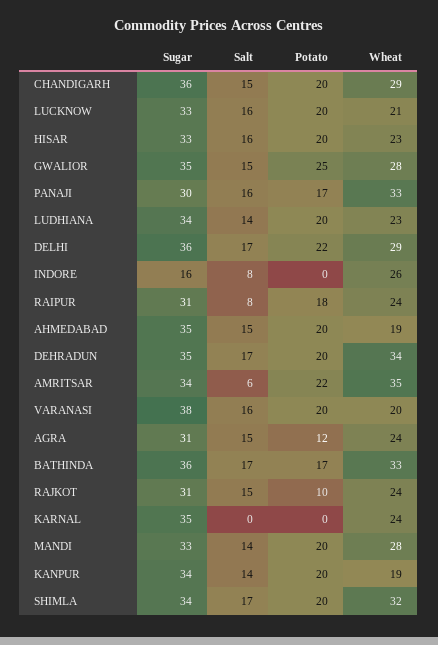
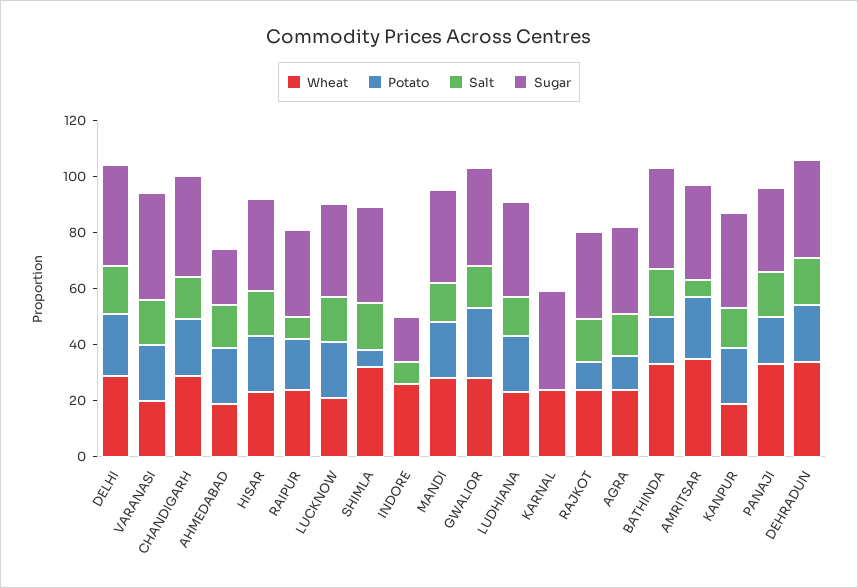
  {
    "Sugar": {
      "CHANDIGARH": 36,
      "LUCKNOW": 33,
      "HISAR": 33,
      "GWALIOR": 35,
      "PANAJI": 30,
      "LUDHIANA": 34,
      "DELHI": 36,
      "INDORE": 16,
      "RAIPUR": 31,
-     "AHMEDABAD": 35,
+     "AHMEDABAD": 20,
      "DEHRADUN": 35,
      "AMRITSAR": 34,
      "VARANASI": 38,
      "AGRA": 31,
      "BATHINDA": 36,
      "RAJKOT": 31,
      "KARNAL": 35,
      "MANDI": 33,
      "KANPUR": 34,
      "SHIMLA": 34
    },
    "Salt": {
      "CHANDIGARH": 15,
      "LUCKNOW": 16,
      "HISAR": 16,
      "GWALIOR": 15,
      "PANAJI": 16,
      "LUDHIANA": 14,
      "DELHI": 17,
      "INDORE": 8,
      "RAIPUR": 8,
      "AHMEDABAD": 15,
      "DEHRADUN": 17,
      "AMRITSAR": 6,
      "VARANASI": 16,
      "AGRA": 15,
      "BATHINDA": 17,
      "RAJKOT": 15,
      "KARNAL": 0,
      "MANDI": 14,
      "KANPUR": 14,
      "SHIMLA": 17
    },
    "Potato": {
      "CHANDIGARH": 20,
      "LUCKNOW": 20,
      "HISAR": 20,
      "GWALIOR": 25,
      "PANAJI": 17,
      "LUDHIANA": 20,
      "DELHI": 22,
      "INDORE": 0,
      "RAIPUR": 18,
      "AHMEDABAD": 20,
      "DEHRADUN": 20,
      "AMRITSAR": 22,
      "VARANASI": 20,
      "AGRA": 12,
      "BATHINDA": 17,
      "RAJKOT": 10,
      "KARNAL": 0,
      "MANDI": 20,
      "KANPUR": 20,
-     "SHIMLA": 20
+     "SHIMLA": 5
    },
    "Wheat": {
      "CHANDIGARH": 29,
      "LUCKNOW": 21,
      "HISAR": 23,
      "GWALIOR": 28,
      "PANAJI": 33,
      "LUDHIANA": 23,
      "DELHI": 29,
      "INDORE": 26,
      "RAIPUR": 24,
      "AHMEDABAD": 19,
      "DEHRADUN": 34,
      "AMRITSAR": 35,
      "VARANASI": 20,
      "AGRA": 24,
      "BATHINDA": 33,
      "RAJKOT": 24,
      "KARNAL": 24,
      "MANDI": 28,
      "KANPUR": 19,
      "SHIMLA": 32
    }
  }

